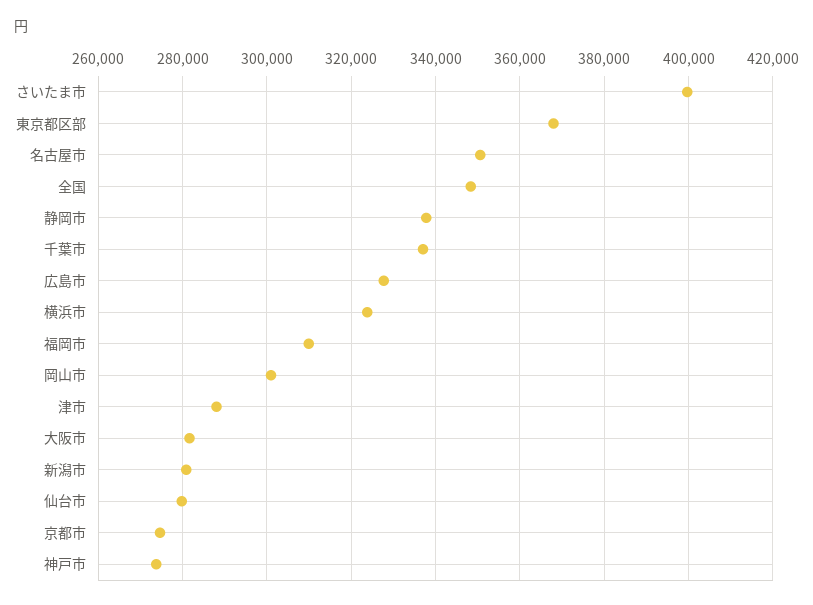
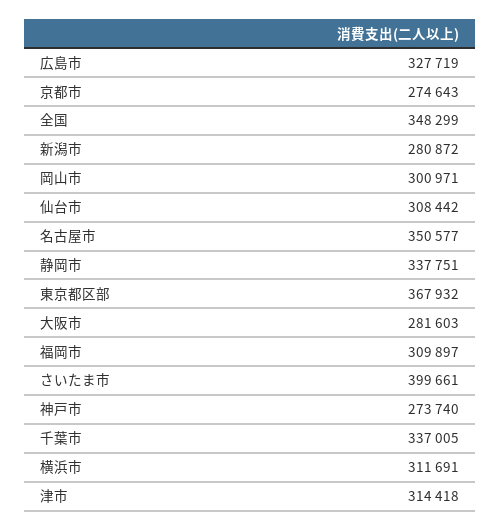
  {
    "さいたま市": 399661,
    "東京都区部": 367932,
    "名古屋市": 350577,
    "全国": 348299,
    "静岡市": 337751,
    "千葉市": 337005,
    "広島市": 327719,
-   "横浜市": 324000,
+   "横浜市": 311691,
    "福岡市": 309897,
    "岡山市": 300971,
-   "津市": 288000,
+   "津市": 314418,
    "大阪市": 281603,
    "新潟市": 280872,
-   "仙台市": 280000,
+   "仙台市": 308442,
    "京都市": 274643,
    "神戸市": 273740
  }

